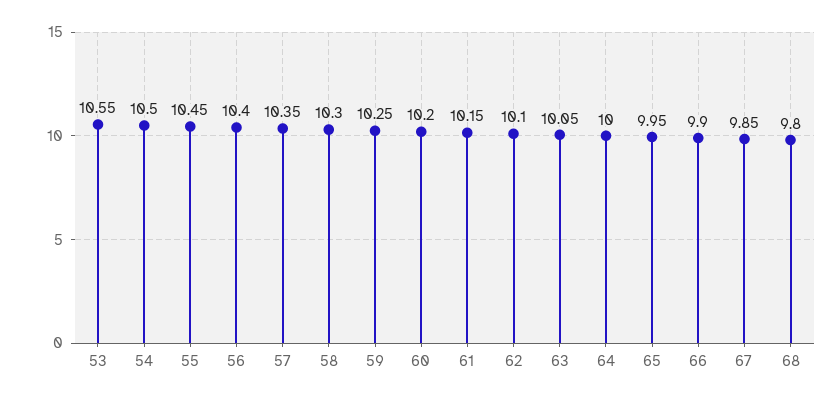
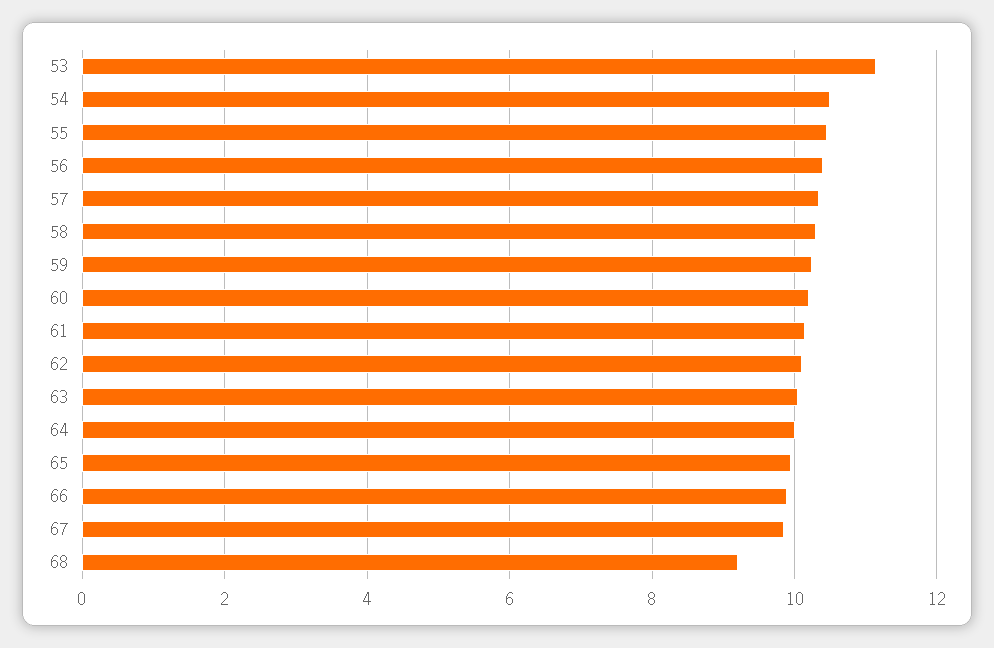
  {
-   "53": 10.55,
+   "53": 11.2,
    "54": 10.5,
    "55": 10.45,
    "56": 10.4,
    "57": 10.35,
    "58": 10.3,
    "59": 10.25,
    "60": 10.2,
    "61": 10.15,
    "62": 10.1,
    "63": 10.05,
    "64": 10,
    "65": 9.95,
    "66": 9.9,
    "67": 9.85,
-   "68": 9.8
+   "68": 9.2
  }

